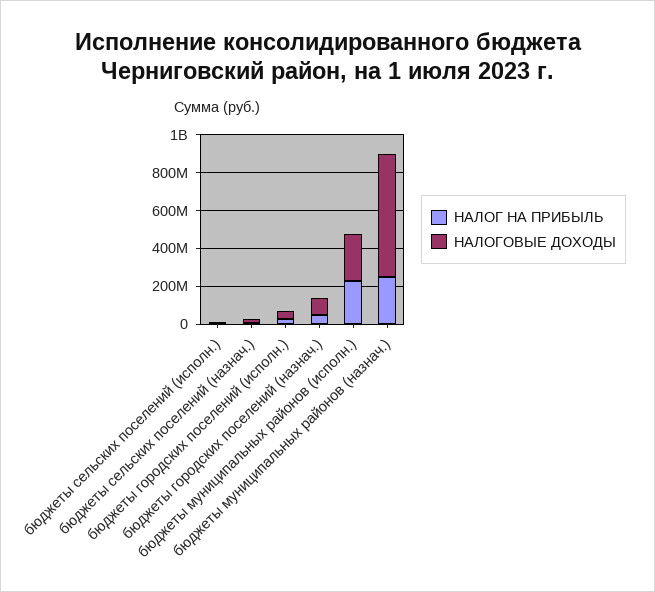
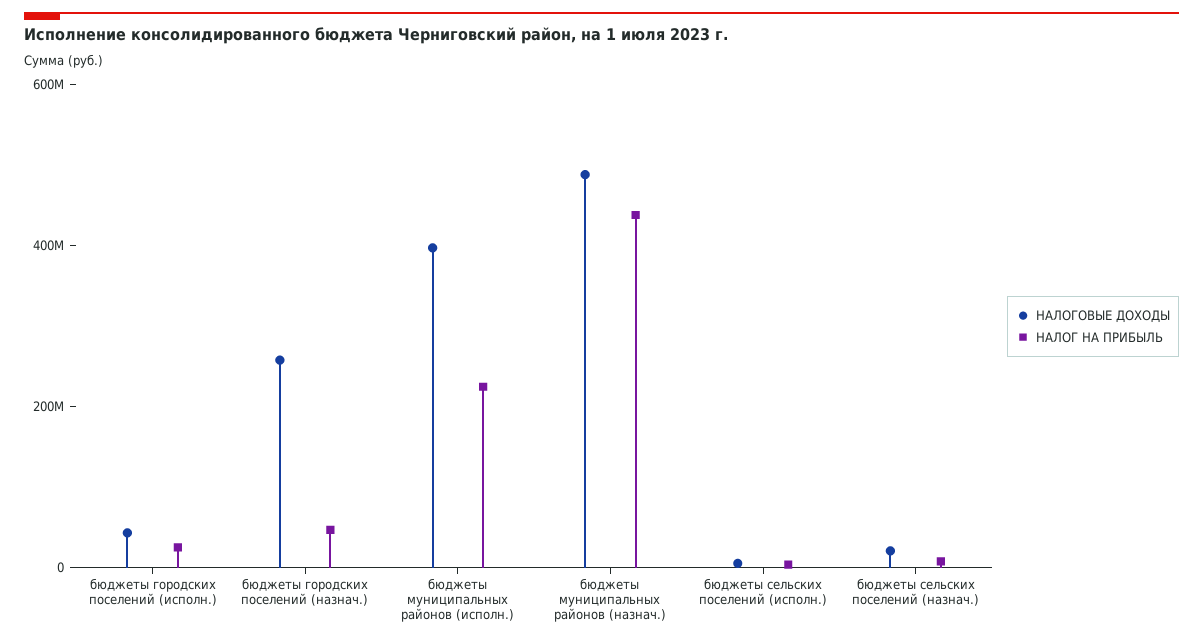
  {
    "НАЛОГ НА ПРИБЫЛЬ": {
      "бюджеты сельских поселений (исполн.)": 0,
      "бюджеты сельских поселений (назнач.)": 0,
      "бюджеты городских поселений (исполн.)": 50000000,
      "бюджеты городских поселений (назнач.)": 50000000,
      "бюджеты муниципальных районов (исполн.)": 250000000,
-     "бюджеты муниципальных районов (назнач.)": 250000000
+     "бюджеты муниципальных районов (назнач.)": 450000000
    },
    "НАЛОГОВЫЕ ДОХОДЫ": {
      "бюджеты сельских поселений (исполн.)": 0,
      "бюджеты сельских поселений (назнач.)": 0,
      "бюджеты городских поселений (исполн.)": 50000000,
-     "бюджеты городских поселений (назнач.)": 100000000,
+     "бюджеты городских поселений (назнач.)": 250000000,
-     "бюджеты муниципальных районов (исполн.)": 250000000,
+     "бюджеты муниципальных районов (исполн.)": 400000000,
-     "бюджеты муниципальных районов (назнач.)": 650000000
+     "бюджеты муниципальных районов (назнач.)": 500000000
    }
  }

